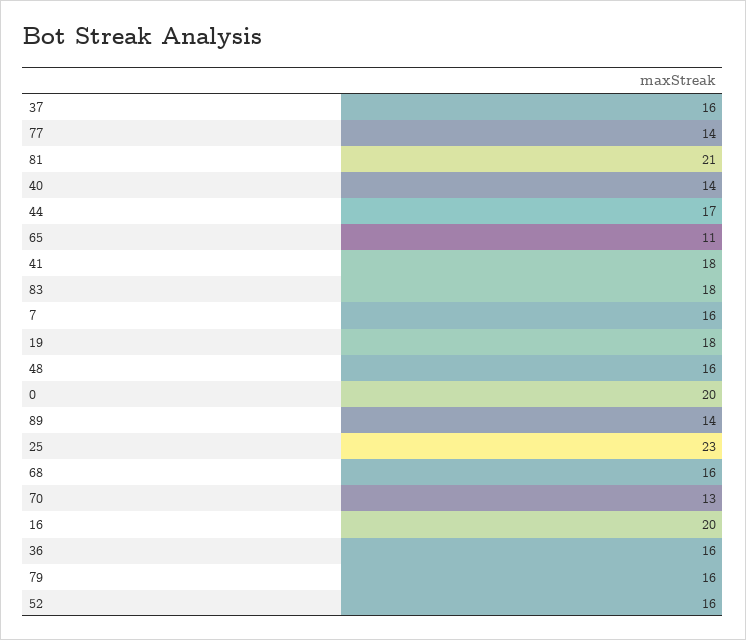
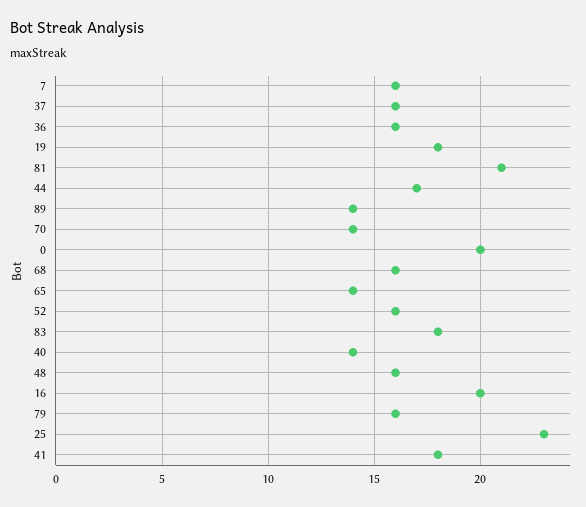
  {
    "37": 16,
-   "77": 14,
    "81": 21,
    "40": 14,
    "44": 17,
-   "65": 11,
+   "65": 14,
    "41": 18,
    "83": 18,
    "7": 16,
    "19": 18,
    "48": 16,
    "0": 20,
    "89": 14,
    "25": 23,
    "68": 16,
-   "70": 13,
+   "70": 14,
    "16": 20,
    "36": 16,
    "79": 16,
    "52": 16
  }

